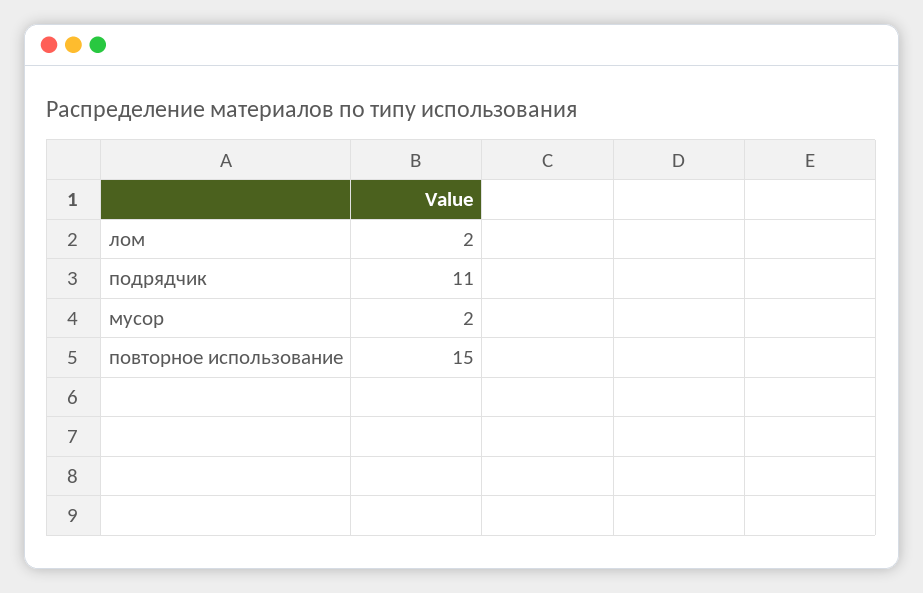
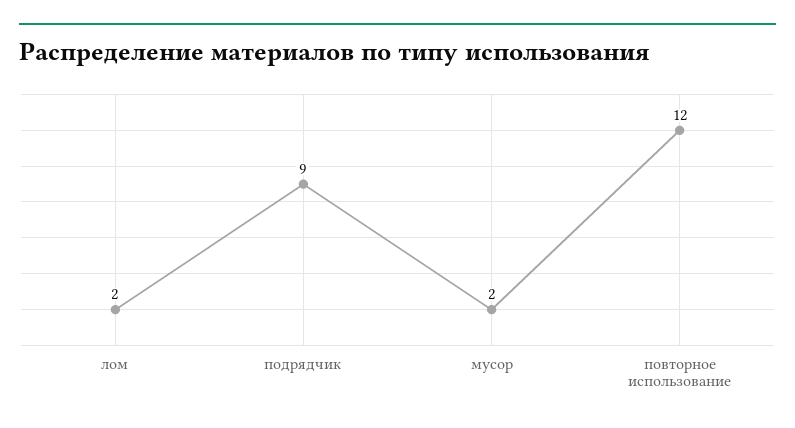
  {
    "лом": 2,
-   "подрядчик": 11,
+   "подрядчик": 9,
    "мусор": 2,
-   "повторное использование": 15
+   "повторное использование": 12
  }

